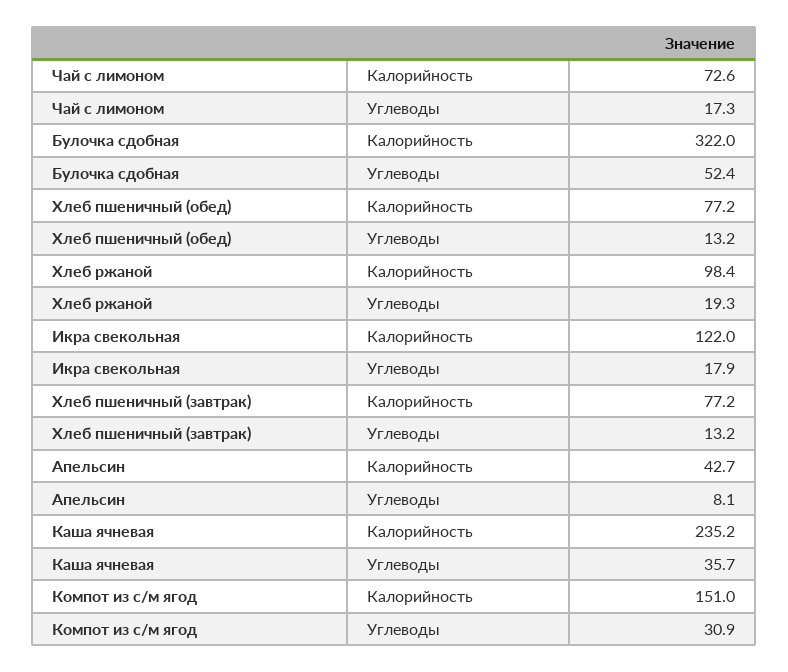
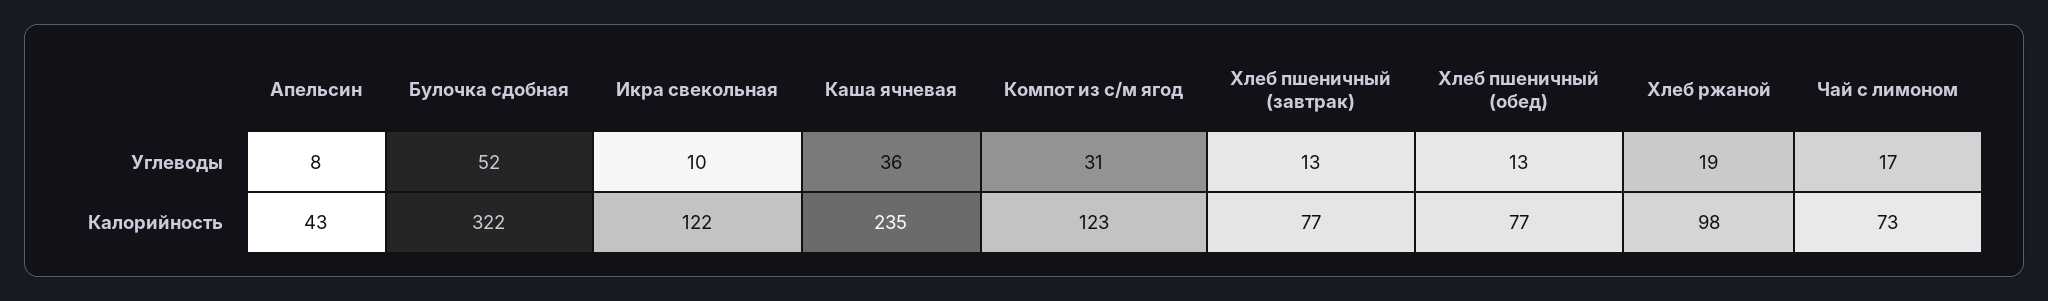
  {
    "Чай с лимоном": {
      "Калорийность": 72.6,
      "Углеводы": 17.3
    },
    "Булочка сдобная": {
      "Калорийность": 322,
      "Углеводы": 52.4
    },
    "Хлеб пшеничный (обед)": {
      "Калорийность": 77.2,
      "Углеводы": 13.2
    },
    "Хлеб ржаной": {
      "Калорийность": 98.4,
      "Углеводы": 19.3
    },
    "Икра свекольная": {
      "Калорийность": 122,
-     "Углеводы": 17.9
+     "Углеводы": 10
    },
    "Хлеб пшеничный (завтрак)": {
      "Калорийность": 77.2,
      "Углеводы": 13.2
    },
    "Апельсин": {
      "Калорийность": 42.7,
      "Углеводы": 8.1
    },
    "Каша ячневая": {
      "Калорийность": 235.2,
      "Углеводы": 35.7
    },
    "Компот из с/м ягод": {
-     "Калорийность": 151,
+     "Калорийность": 123,
      "Углеводы": 30.9
    }
  }

